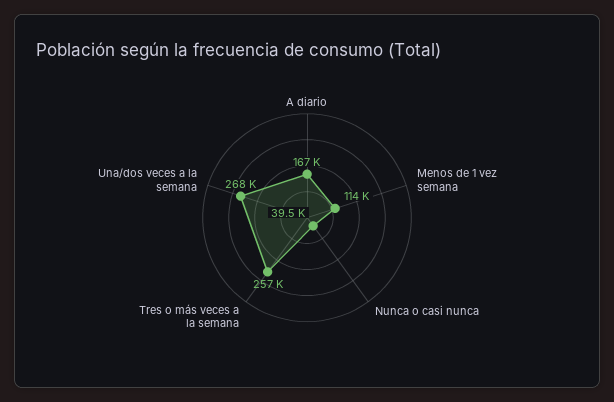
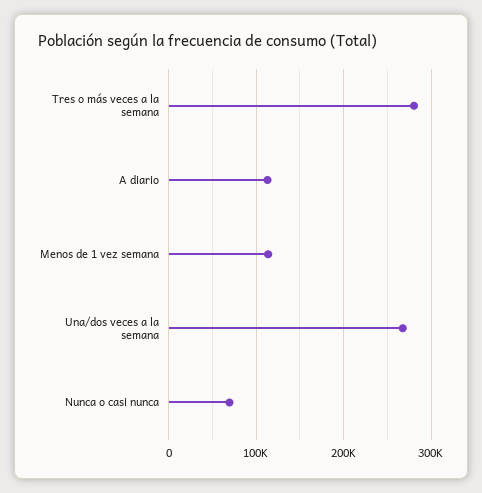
  {
-   "A diario": 167000,
+   "A diario": 110000,
    "Menos de 1 vez semana": 114000,
-   "Nunca o casi nunca": 39500,
+   "Nunca o casi nunca": 70000,
-   "Tres o más veces a la semana": 257000,
+   "Tres o más veces a la semana": 280000,
    "Una/dos veces a la semana": 268000
  }

